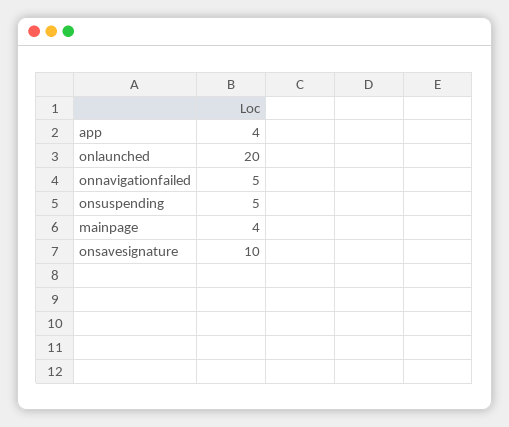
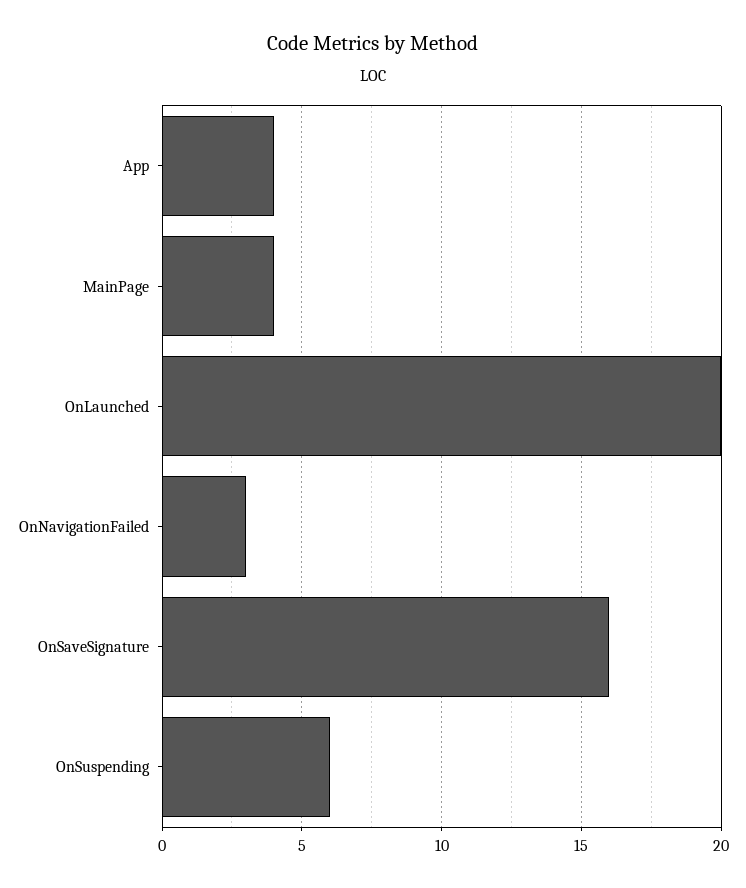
  {
    "app": 4,
    "onlaunched": 20,
-   "onnavigationfailed": 5,
+   "onnavigationfailed": 3,
-   "onsuspending": 5,
+   "onsuspending": 6,
    "mainpage": 4,
-   "onsavesignature": 10
+   "onsavesignature": 16
  }

